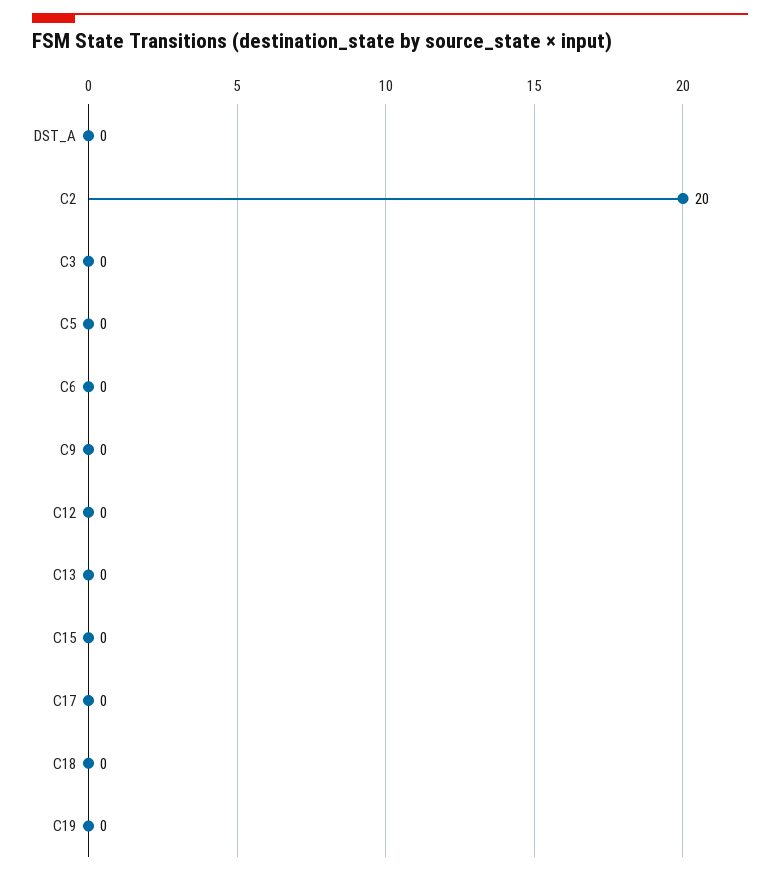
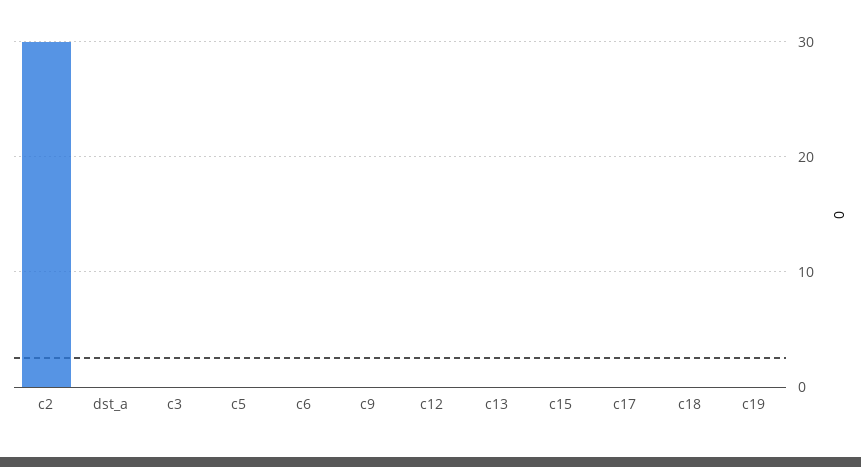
  {
    "DST_A": 0,
-   "C2": 20,
+   "C2": 30,
    "C3": 0,
    "C5": 0,
    "C6": 0,
    "C9": 0,
    "C12": 0,
    "C13": 0,
    "C15": 0,
    "C17": 0,
    "C18": 0,
    "C19": 0
  }

